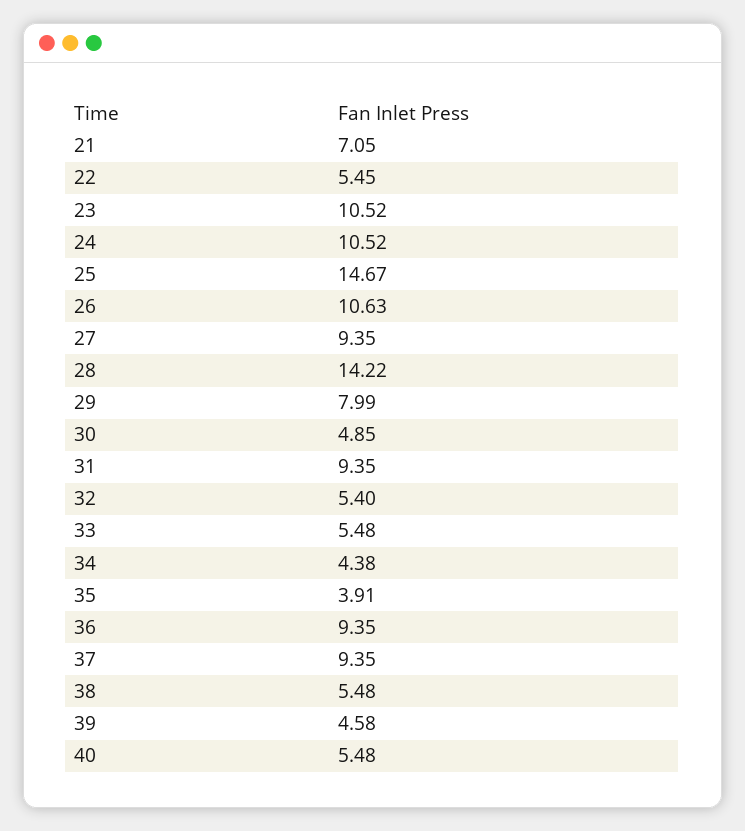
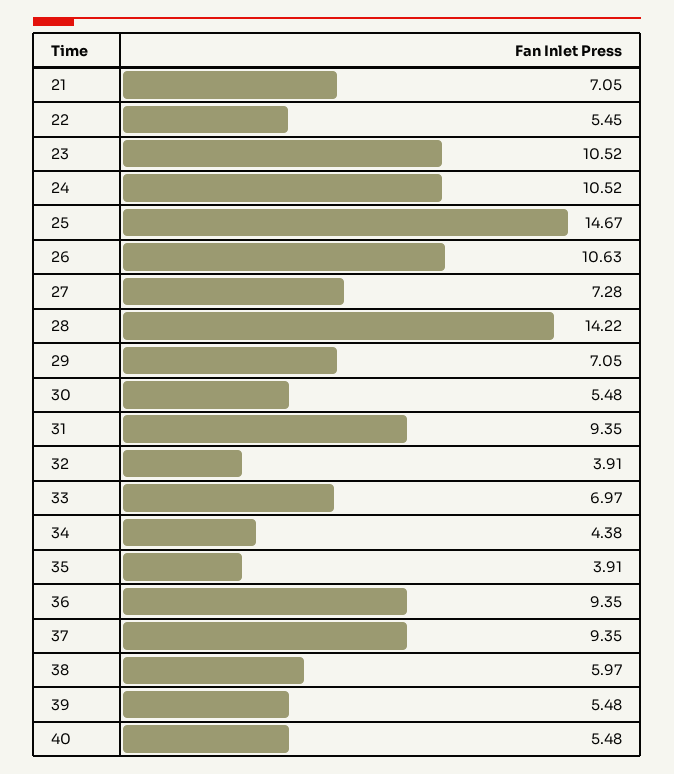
  {
    "21": 7.05,
    "22": 5.45,
    "23": 10.52,
    "24": 10.52,
    "25": 14.67,
    "26": 10.63,
-   "27": 9.35,
+   "27": 7.28,
    "28": 14.22,
-   "29": 7.99,
+   "29": 7.05,
-   "30": 4.85,
+   "30": 5.48,
    "31": 9.35,
-   "32": 5.4,
+   "32": 3.91,
-   "33": 5.48,
+   "33": 6.97,
    "34": 4.38,
    "35": 3.91,
    "36": 9.35,
    "37": 9.35,
-   "38": 5.48,
+   "38": 5.97,
-   "39": 4.58,
+   "39": 5.48,
    "40": 5.48
  }

